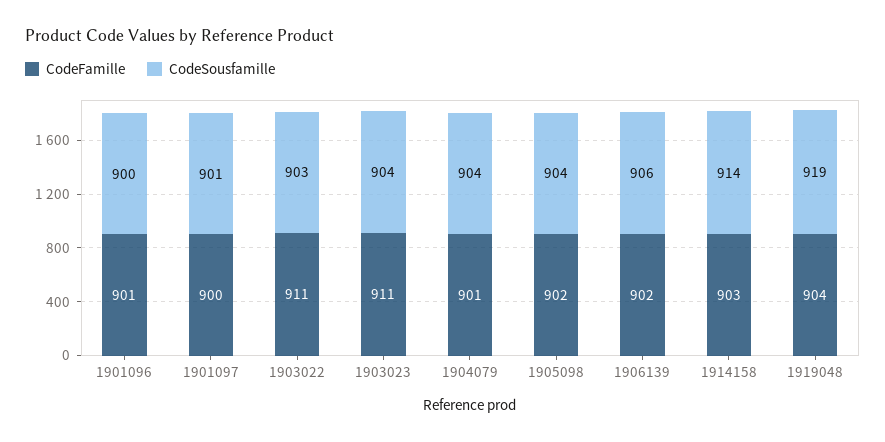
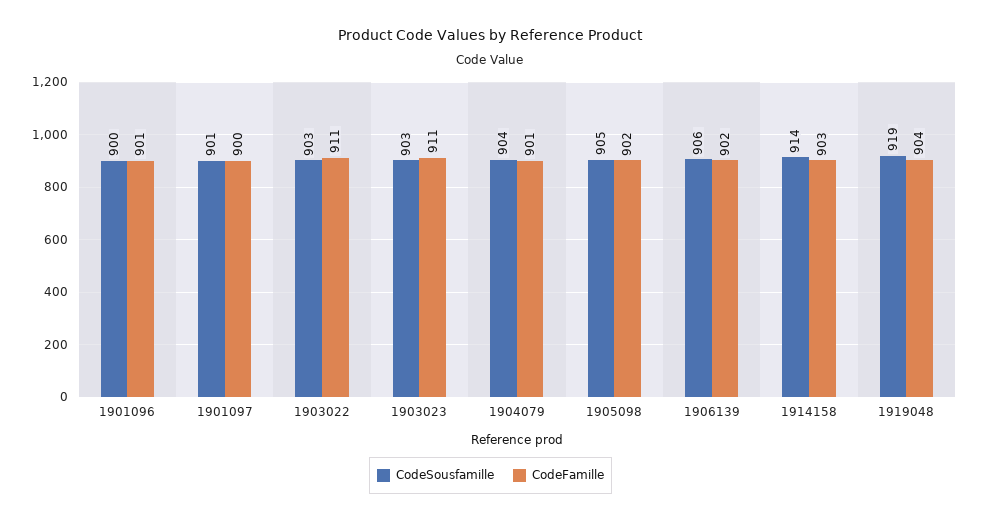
  {
    "CodeFamille": {
      "1901096": 901,
      "1901097": 900,
      "1903022": 911,
      "1903023": 911,
      "1904079": 901,
      "1905098": 902,
      "1906139": 902,
      "1914158": 903,
      "1919048": 904
    },
    "CodeSousfamille": {
      "1901096": 900,
      "1901097": 901,
      "1903022": 903,
-     "1903023": 904,
+     "1903023": 903,
      "1904079": 904,
-     "1905098": 904,
+     "1905098": 905,
      "1906139": 906,
      "1914158": 914,
      "1919048": 919
    }
  }

